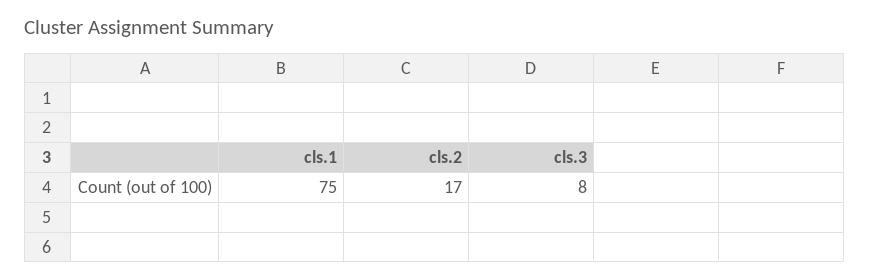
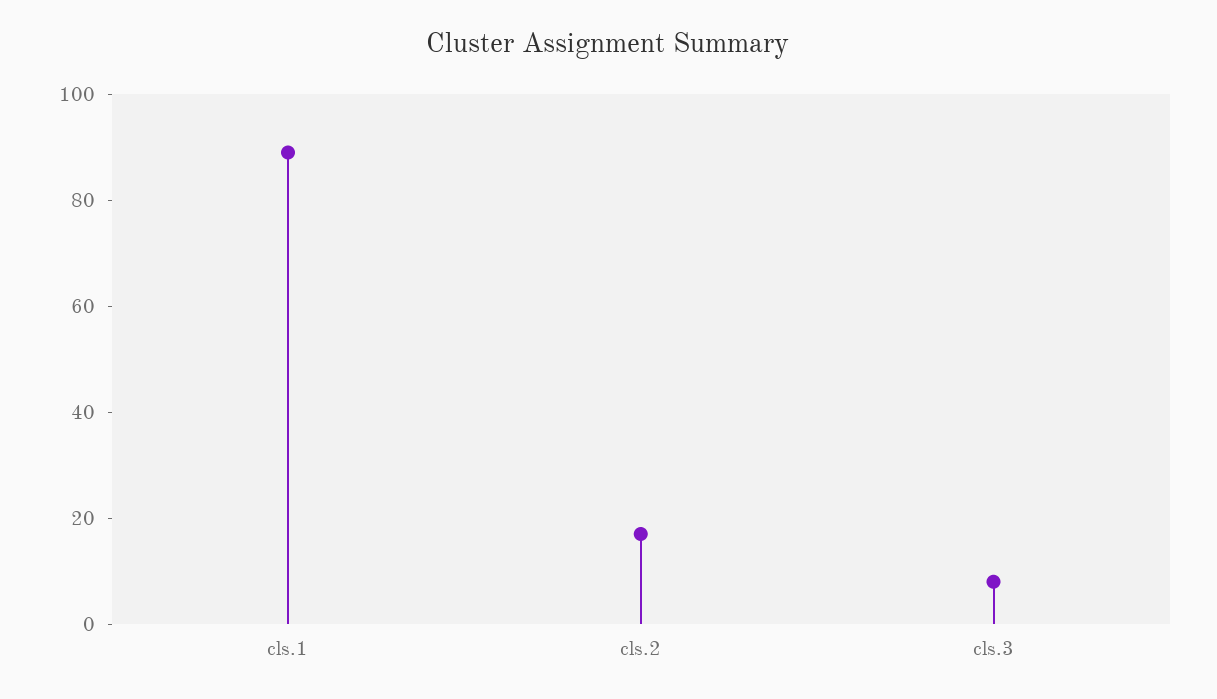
  {
-   "cls.1": 75,
+   "cls.1": 90,
    "cls.2": 17,
    "cls.3": 8
  }

